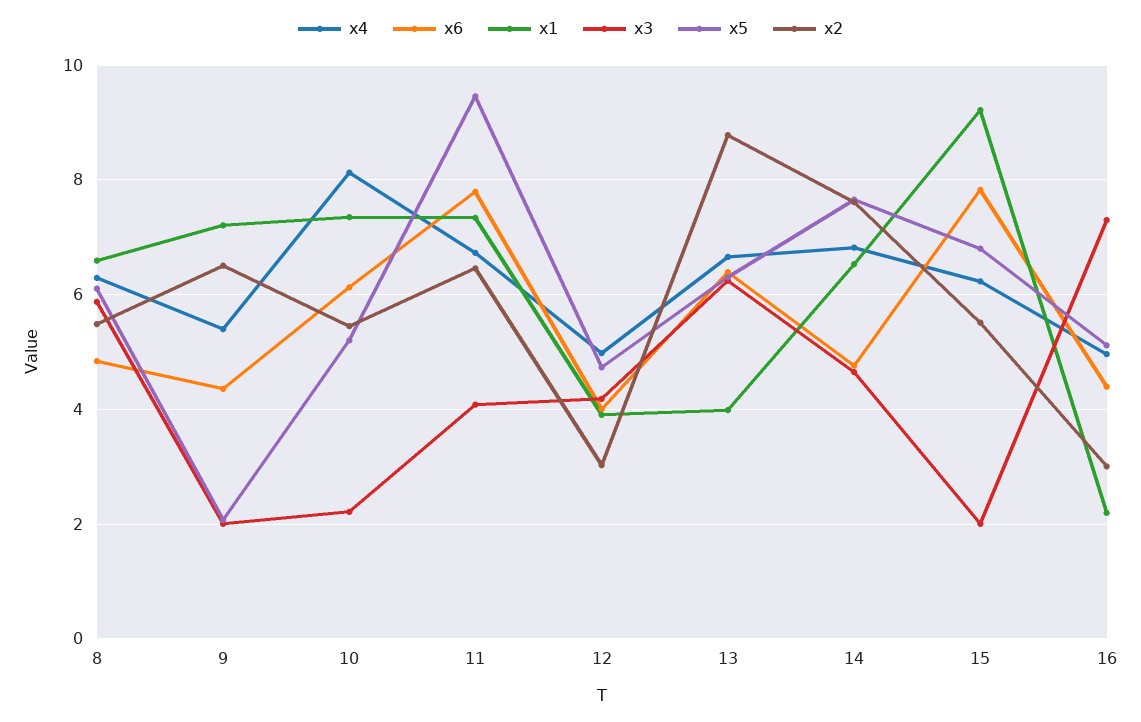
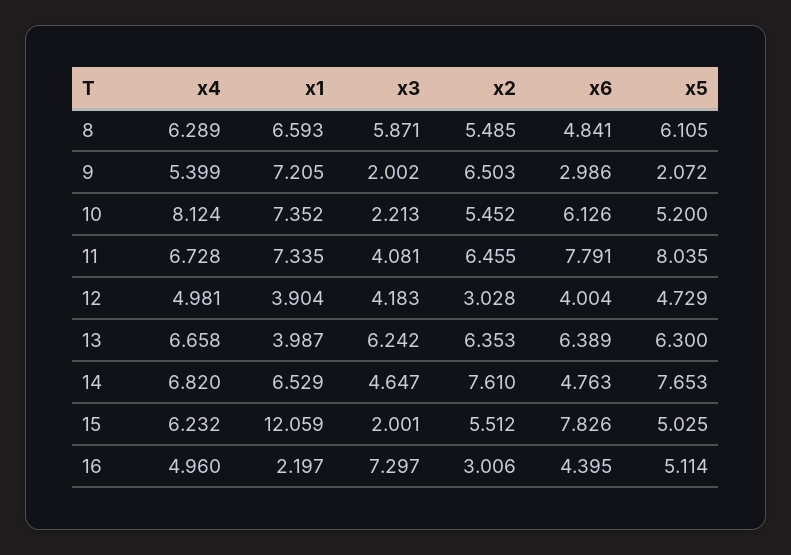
  {
    "x4": {
      "8": 6.289,
      "9": 5.399,
      "10": 8.124,
      "11": 6.728,
      "12": 4.981,
      "13": 6.658,
      "14": 6.82,
      "15": 6.232,
      "16": 4.96
    },
    "x6": {
      "8": 4.841,
-     "9": 4.4,
+     "9": 2.986,
      "10": 6.126,
      "11": 7.791,
      "12": 4.004,
      "13": 6.389,
      "14": 4.763,
      "15": 7.826,
      "16": 4.395
    },
    "x1": {
      "8": 6.593,
      "9": 7.205,
      "10": 7.352,
      "11": 7.335,
      "12": 3.904,
      "13": 3.987,
      "14": 6.529,
-     "15": 9.2,
+     "15": 12.059,
      "16": 2.197
    },
    "x3": {
      "8": 5.871,
      "9": 2.002,
      "10": 2.213,
      "11": 4.081,
      "12": 4.183,
      "13": 6.242,
      "14": 4.647,
      "15": 2.001,
      "16": 7.297
    },
    "x5": {
      "8": 6.105,
      "9": 2.072,
      "10": 5.2,
-     "11": 9.4,
+     "11": 8.035,
      "12": 4.729,
      "13": 6.3,
      "14": 7.653,
-     "15": 6.8,
+     "15": 5.025,
      "16": 5.114
    },
    "x2": {
      "8": 5.485,
      "9": 6.503,
      "10": 5.452,
      "11": 6.455,
      "12": 3.028,
-     "13": 8.8,
+     "13": 6.353,
      "14": 7.61,
      "15": 5.512,
      "16": 3.006
    }
  }

